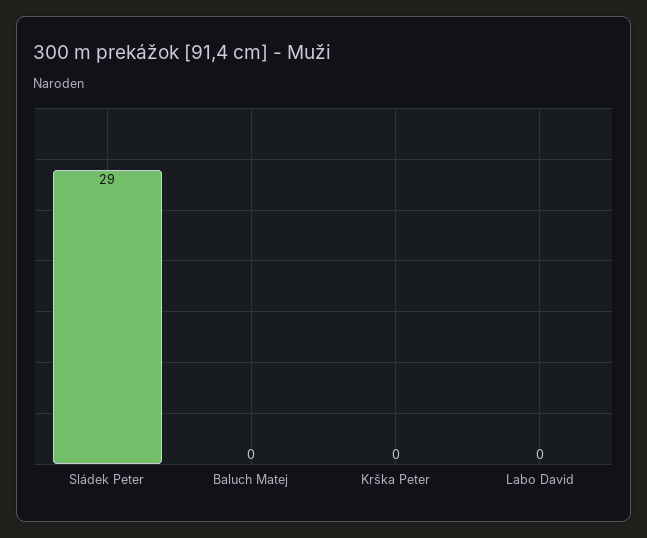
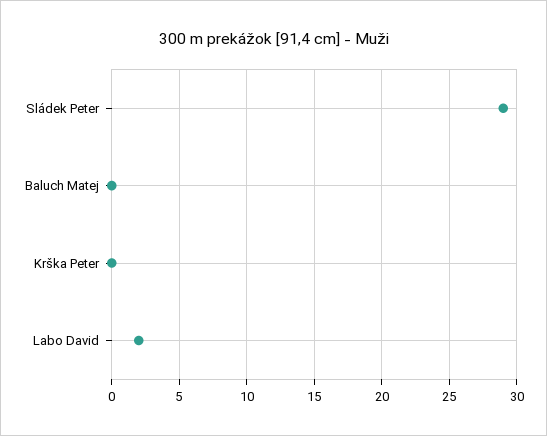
  {
    "Sládek Peter": 29,
    "Baluch Matej": 0,
    "Krška Peter": 0,
-   "Labo David": 0
+   "Labo David": 2
  }

